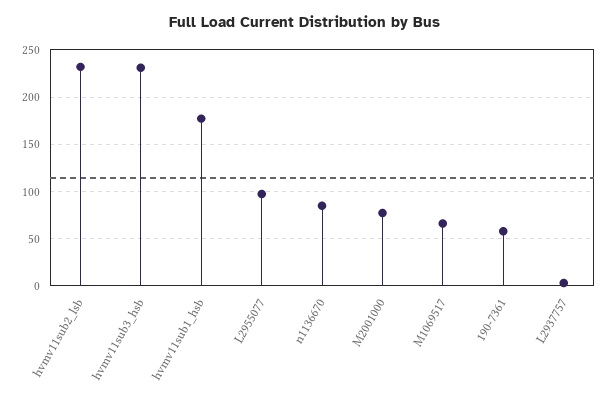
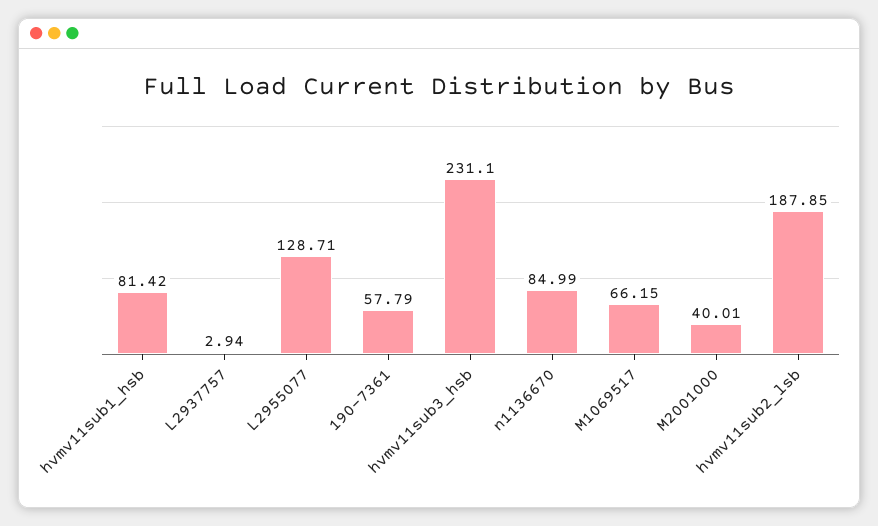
  {
-   "hvmv11sub2_lsb": 230,
+   "hvmv11sub2_lsb": 187.85,
    "hvmv11sub3_hsb": 231.1,
-   "hvmv11sub1_hsb": 180,
+   "hvmv11sub1_hsb": 81.42,
-   "L2955077": 100,
+   "L2955077": 128.71,
    "n1136670": 84.99,
-   "M2001000": 80,
+   "M2001000": 40.01,
    "M1069517": 66.15,
    "190-7361": 57.79,
    "L2937757": 2.94
  }

